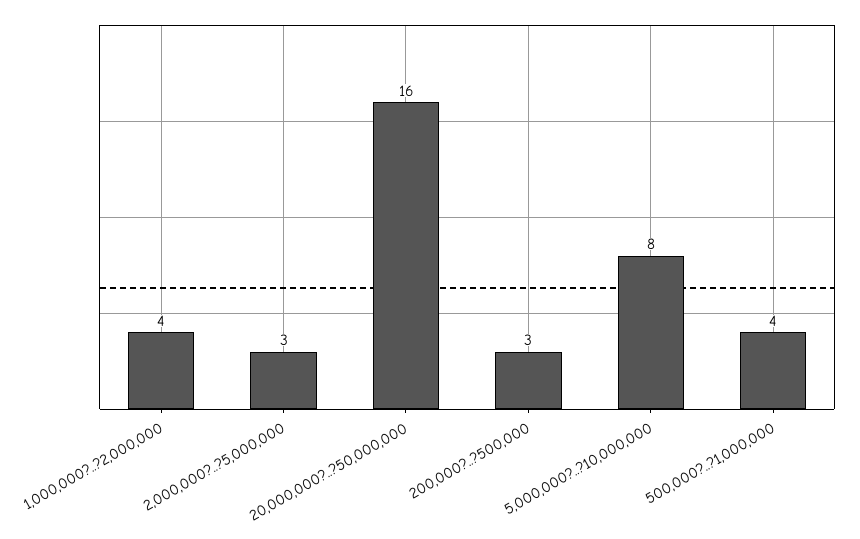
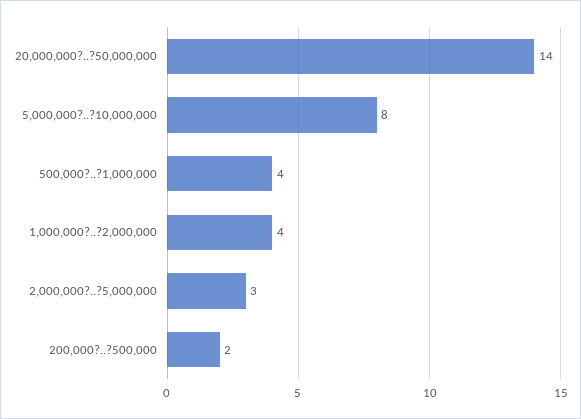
  {
    "1,000,000?..?2,000,000": 4,
    "2,000,000?..?5,000,000": 3,
-   "20,000,000?..?50,000,000": 16,
+   "20,000,000?..?50,000,000": 14,
-   "200,000?..?500,000": 3,
+   "200,000?..?500,000": 2,
    "5,000,000?..?10,000,000": 8,
    "500,000?..?1,000,000": 4
  }

